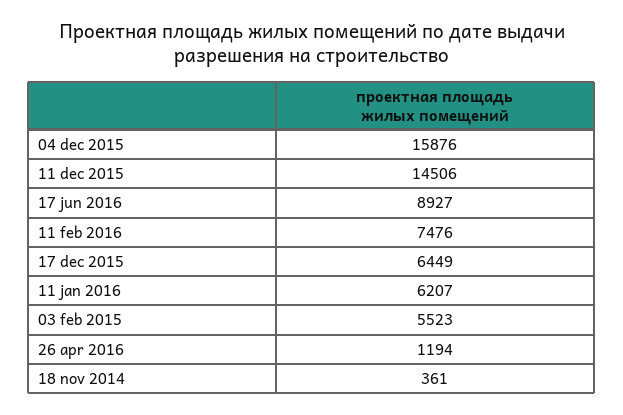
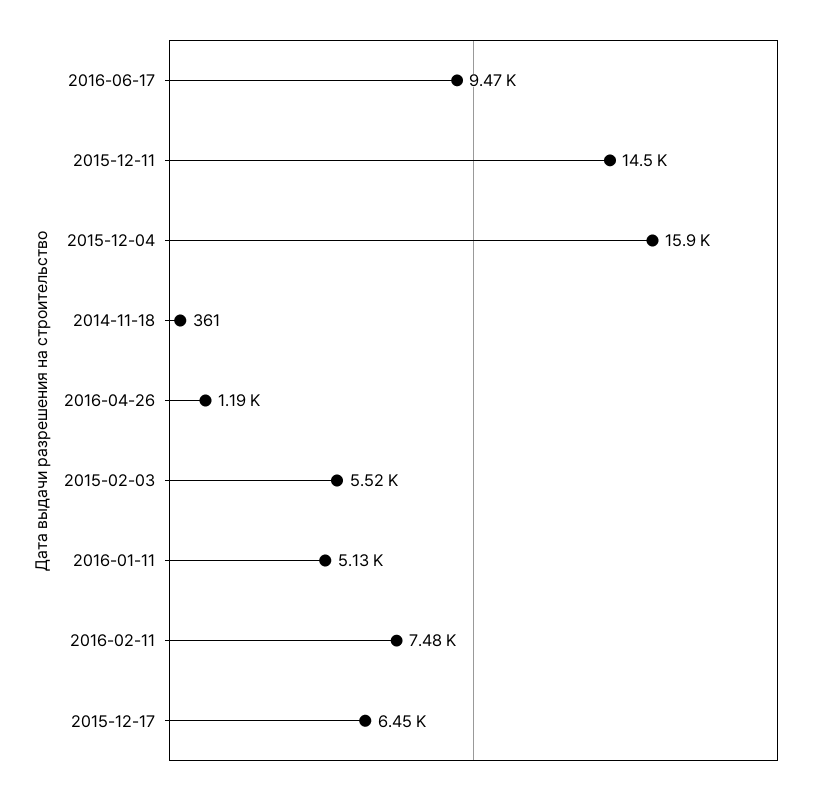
  {
    "04 dec 2015": 15876,
    "11 dec 2015": 14506,
-   "17 jun 2016": 8927,
+   "17 jun 2016": 9470,
    "11 feb 2016": 7476,
    "17 dec 2015": 6449,
-   "11 jan 2016": 6207,
+   "11 jan 2016": 5130,
    "03 feb 2015": 5523,
    "26 apr 2016": 1194,
    "18 nov 2014": 361
  }

